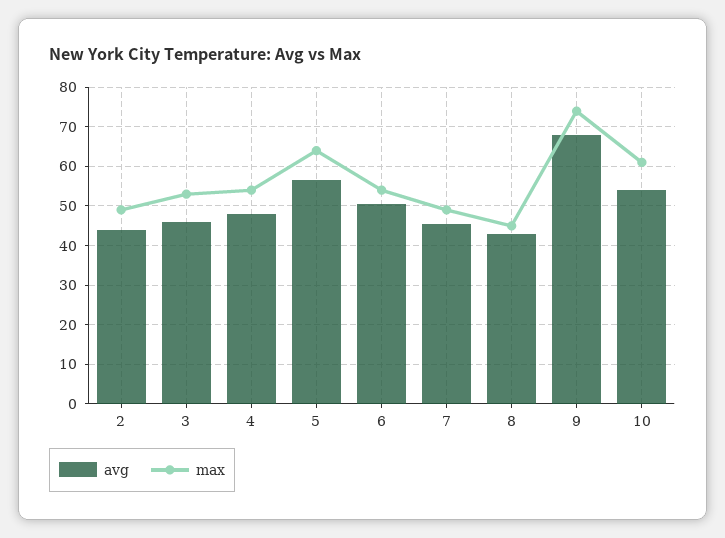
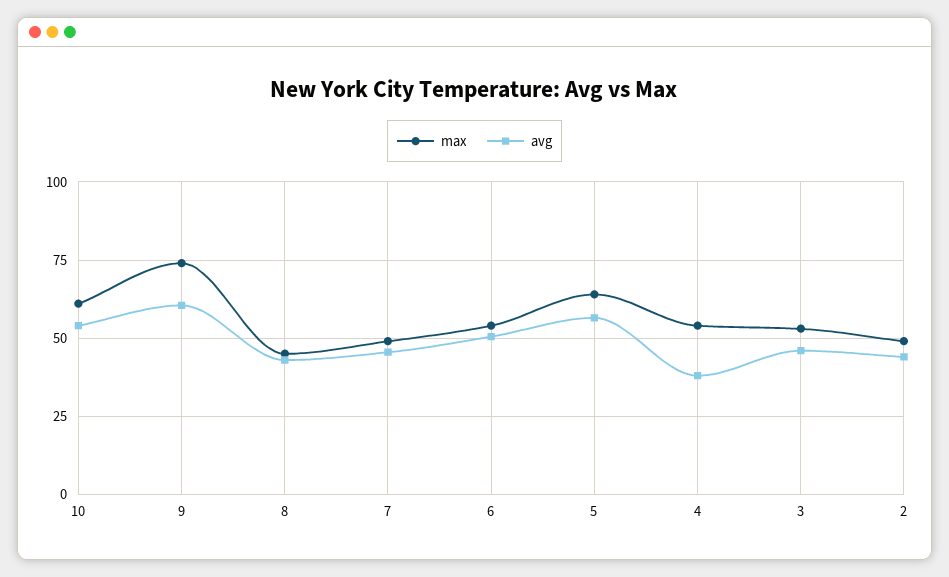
  {
    "avg": {
      "2": 44,
      "3": 46,
-     "4": 48,
+     "4": 37.5,
      "5": 56,
      "6": 50,
      "7": 46,
      "8": 44,
-     "9": 68,
+     "9": 60,
      "10": 54
    },
    "max": {
      "2": 50,
      "3": 54,
      "4": 54,
      "5": 64,
      "6": 54,
      "7": 50,
      "8": 46,
      "9": 74,
      "10": 62
    }
  }

